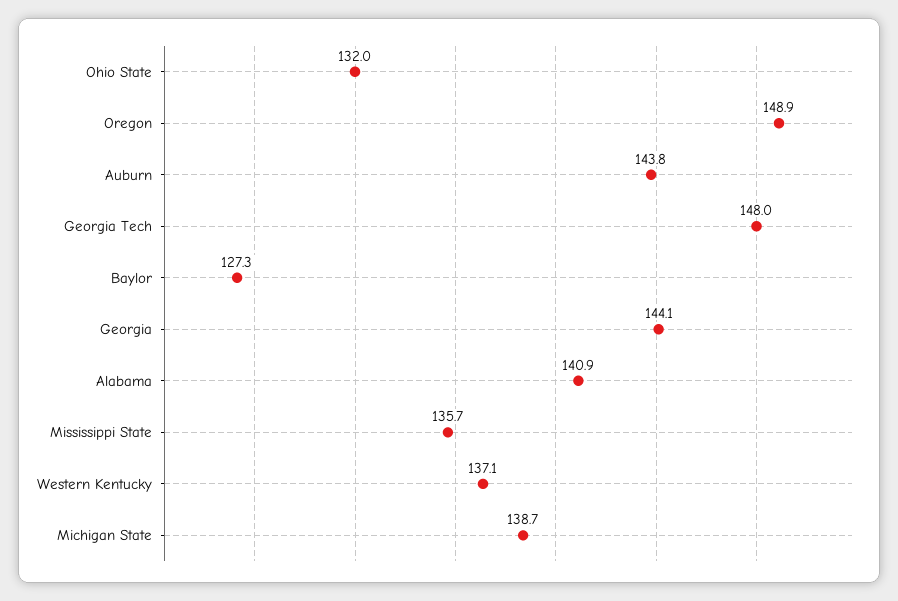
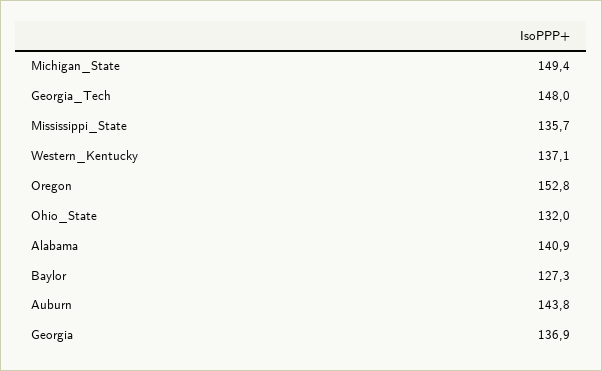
  {
    "Ohio State": 132,
-   "Oregon": 148.9,
+   "Oregon": 152.8,
    "Auburn": 143.8,
    "Georgia Tech": 148,
    "Baylor": 127.3,
-   "Georgia": 144.1,
+   "Georgia": 136.9,
    "Alabama": 140.9,
    "Mississippi State": 135.7,
    "Western Kentucky": 137.1,
-   "Michigan State": 138.7
+   "Michigan State": 149.4
  }

